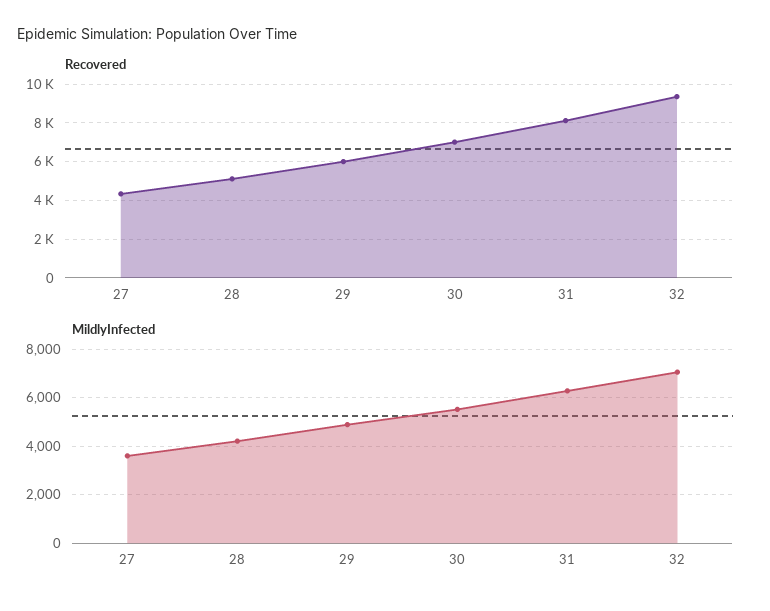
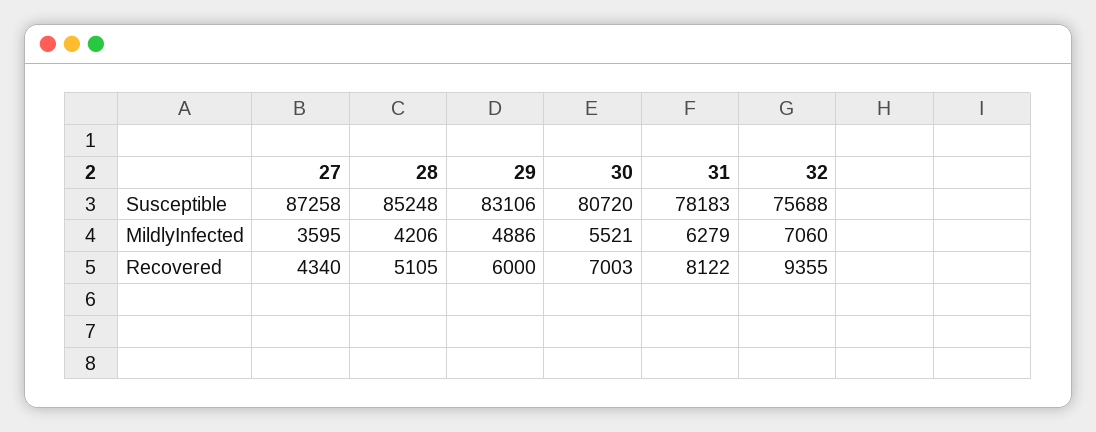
  {
    "Recovered": {
      "27": 4340,
      "28": 5105,
      "29": 6000,
      "30": 7003,
      "31": 8122,
      "32": 9355
    },
    "MildlyInfected": {
      "27": 3595,
      "28": 4206,
      "29": 4886,
      "30": 5521,
      "31": 6279,
      "32": 7060
-   }
+   },
+   "Susceptible": {
+     "27": 87258,
+     "28": 85248,
+     "29": 83106,
+     "30": 80720,
+     "31": 78183,
+     "32": 75688
+   }
  }

